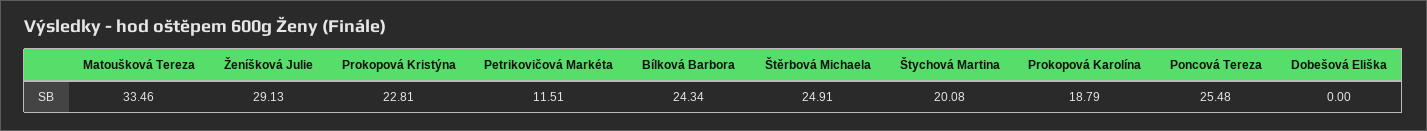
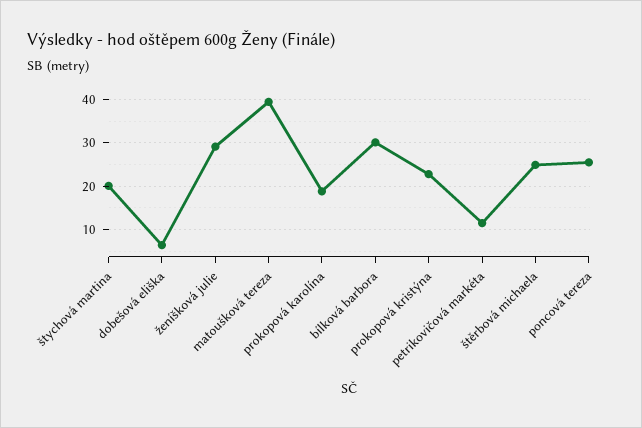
  {
-   "Matoušková Tereza": 33.46,
+   "Matoušková Tereza": 40,
    "Ženíšková Julie": 29.13,
    "Prokopová Kristýna": 22.81,
    "Petrikovičová Markéta": 11.51,
-   "Bílková Barbora": 24.34,
+   "Bílková Barbora": 30,
    "Štěrbová Michaela": 24.91,
    "Štychová Martina": 20.08,
    "Prokopová Karolína": 18.79,
    "Poncová Tereza": 25.48,
-   "Dobešová Eliška": 0
+   "Dobešová Eliška": 6
  }

